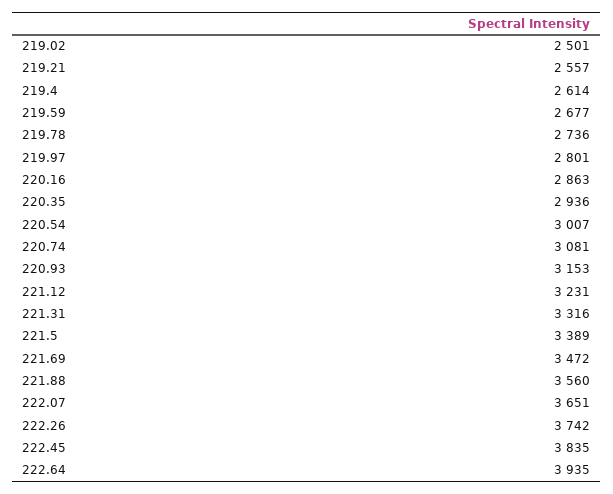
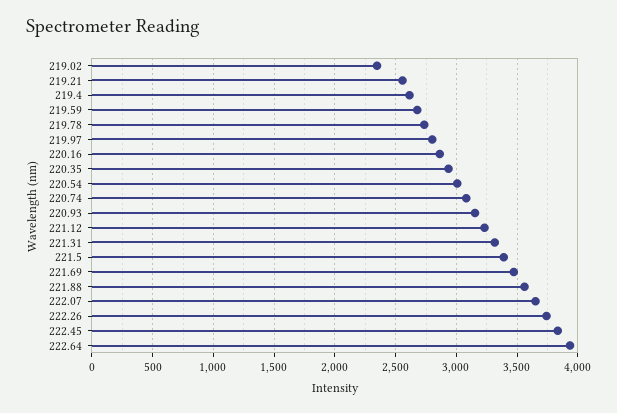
  {
-   "219.02": 2501,
+   "219.02": 2350,
    "219.21": 2557,
    "219.4": 2614,
    "219.59": 2677,
    "219.78": 2736,
    "219.97": 2801,
    "220.16": 2863,
    "220.35": 2936,
    "220.54": 3007,
    "220.74": 3081,
    "220.93": 3153,
    "221.12": 3231,
    "221.31": 3316,
    "221.5": 3389,
    "221.69": 3472,
    "221.88": 3560,
    "222.07": 3651,
    "222.26": 3742,
    "222.45": 3835,
    "222.64": 3935
  }

